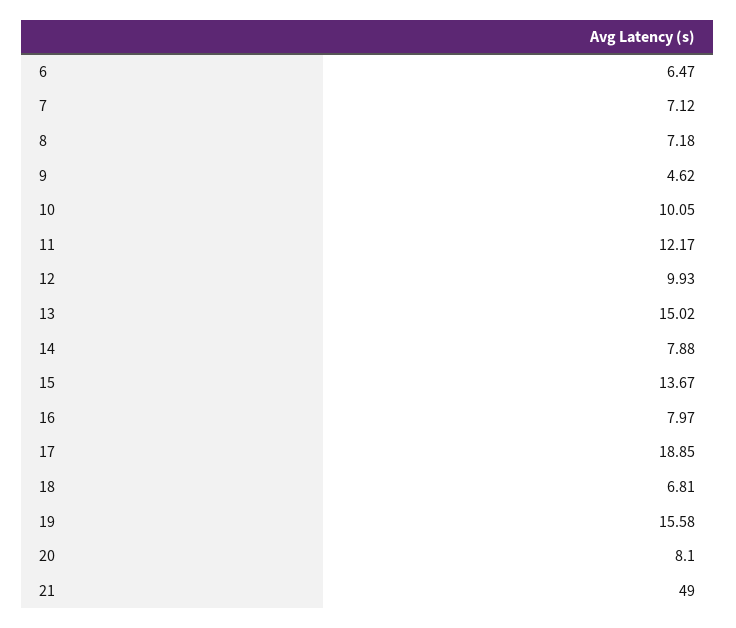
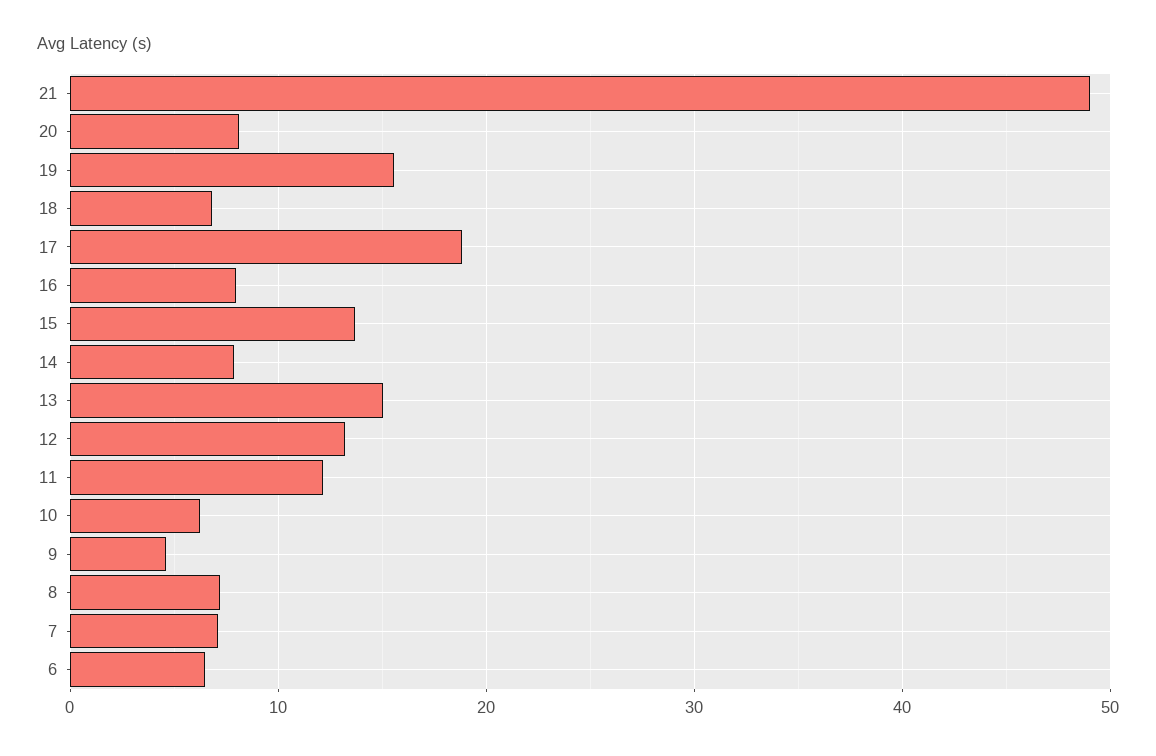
  {
    "6": 6.47,
    "7": 7.12,
    "8": 7.18,
    "9": 4.62,
-   "10": 10.05,
+   "10": 6,
    "11": 12.17,
-   "12": 9.93,
+   "12": 13,
    "13": 15.02,
    "14": 7.88,
    "15": 13.67,
    "16": 7.97,
    "17": 18.85,
    "18": 6.81,
    "19": 15.58,
    "20": 8.1,
    "21": 49
  }

